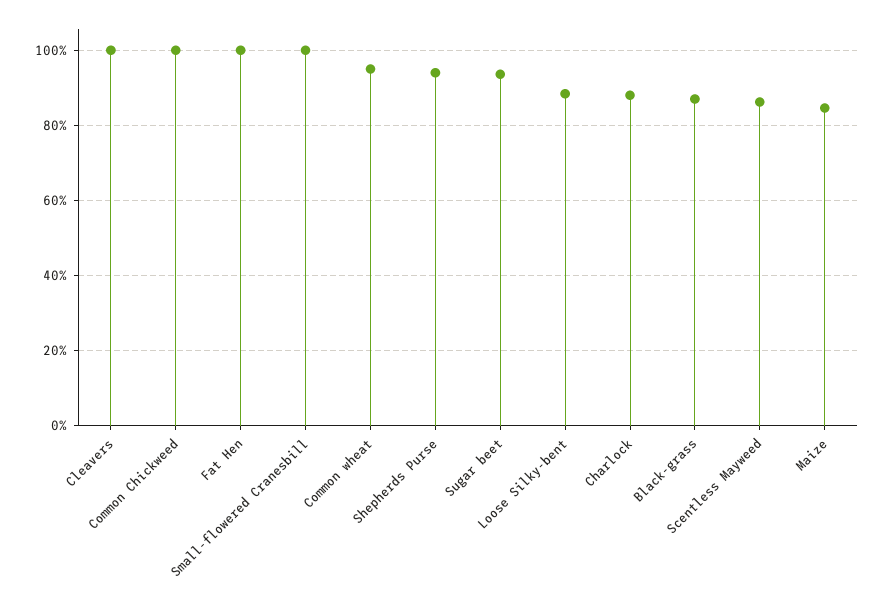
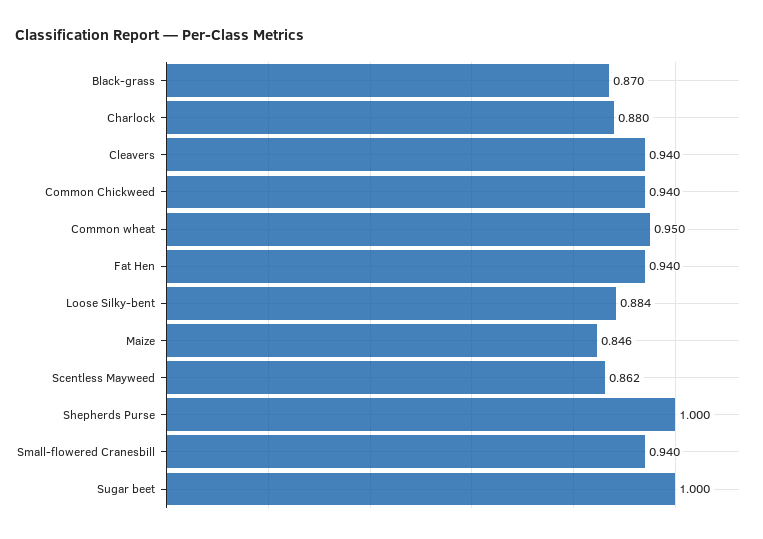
  {
-   "Cleavers": 1,
+   "Cleavers": 0.94,
-   "Common Chickweed": 1,
+   "Common Chickweed": 0.94,
-   "Fat Hen": 1,
+   "Fat Hen": 0.94,
-   "Small-flowered Cranesbill": 1,
+   "Small-flowered Cranesbill": 0.94,
    "Common wheat": 0.95,
-   "Shepherds Purse": 0.94,
+   "Shepherds Purse": 1,
-   "Sugar beet": 0.94,
+   "Sugar beet": 1,
    "Loose Silky-bent": 0.884,
    "Charlock": 0.88,
    "Black-grass": 0.87,
    "Scentless Mayweed": 0.862,
    "Maize": 0.846
  }

